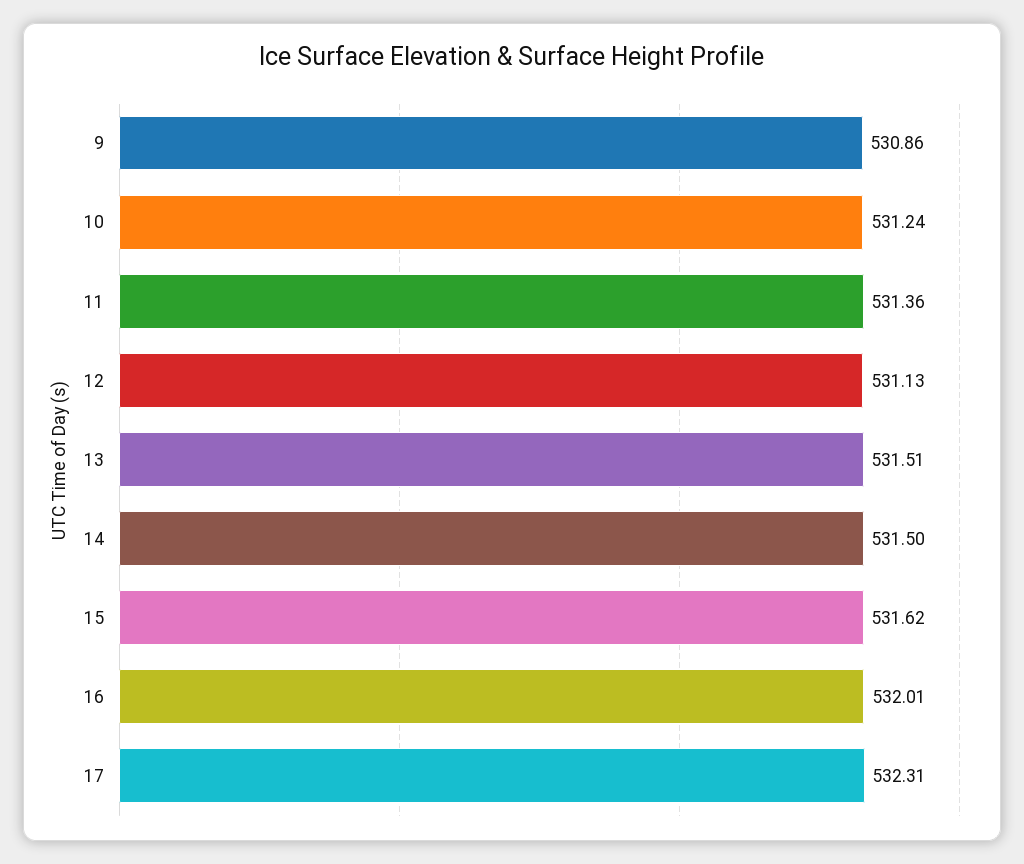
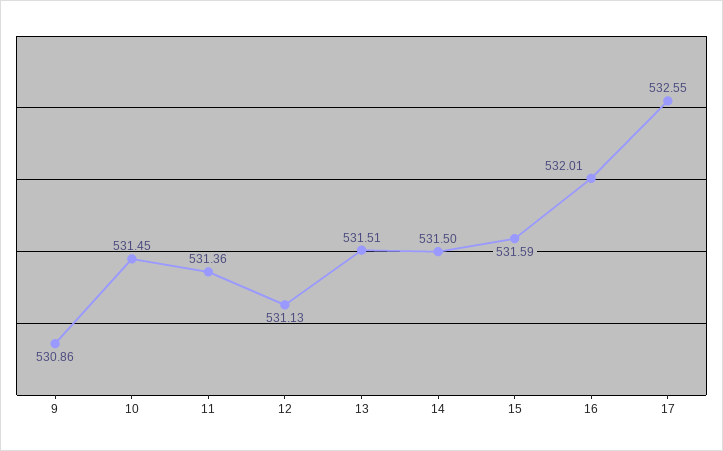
  {
    "9": 530.86,
-   "10": 531.24,
+   "10": 531.45,
    "11": 531.36,
    "12": 531.13,
    "13": 531.51,
    "14": 531.5,
-   "15": 531.62,
+   "15": 531.59,
    "16": 532.01,
-   "17": 532.31
+   "17": 532.55
  }

